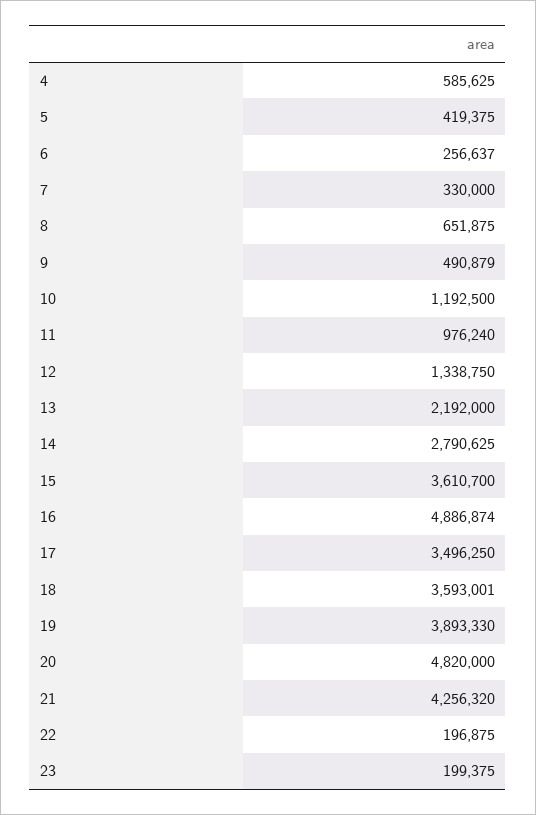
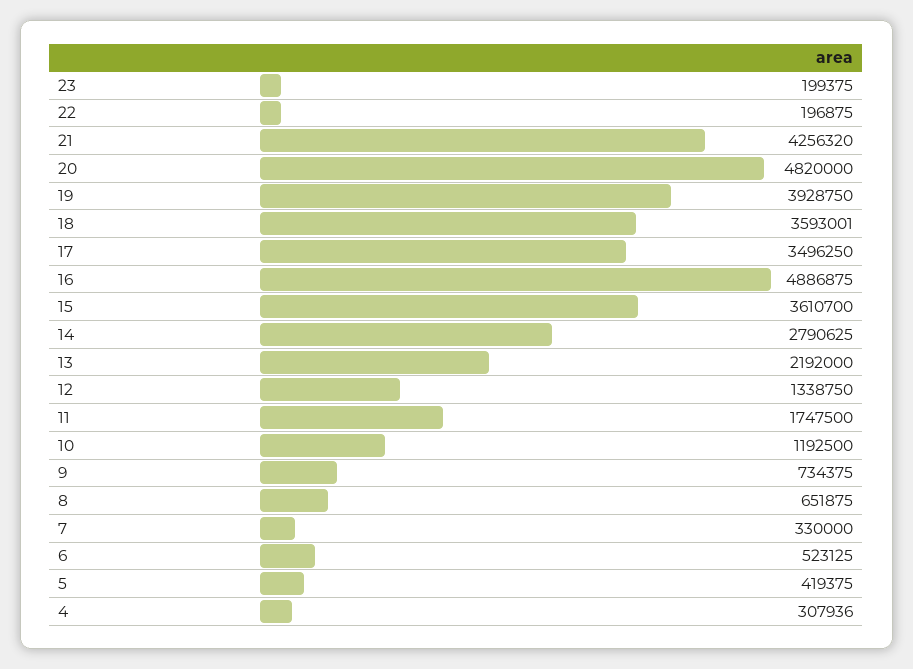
  {
-   "4": 585625,
+   "4": 307936,
    "5": 419375,
-   "6": 256637,
+   "6": 523125,
    "7": 330000,
    "8": 651875,
-   "9": 490879,
+   "9": 734375,
    "10": 1192500,
-   "11": 976240,
+   "11": 1747500,
    "12": 1338750,
    "13": 2192000,
    "14": 2790625,
    "15": 3610700,
-   "16": 4886874,
+   "16": 4886875,
    "17": 3496250,
    "18": 3593001,
-   "19": 3893330,
+   "19": 3928750,
    "20": 4820000,
    "21": 4256320,
    "22": 196875,
    "23": 199375
  }

